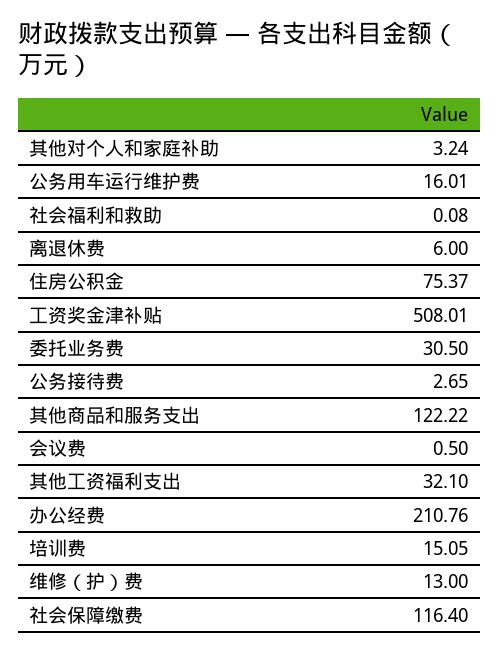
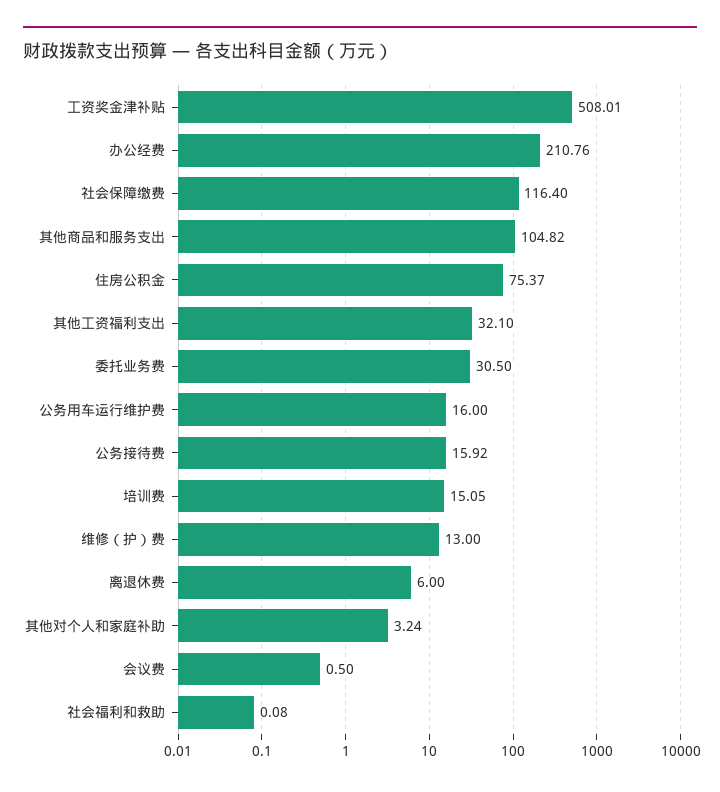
  {
    "其他对个人和家庭补助": 3.24,
-   "公务用车运行维护费": 16.01,
+   "公务用车运行维护费": 16,
    "社会福利和救助": 0.08,
    "离退休费": 6,
    "住房公积金": 75.37,
    "工资奖金津补贴": 508.01,
    "委托业务费": 30.5,
-   "公务接待费": 2.65,
+   "公务接待费": 15.92,
-   "其他商品和服务支出": 122.22,
+   "其他商品和服务支出": 104.82,
    "会议费": 0.5,
    "其他工资福利支出": 32.1,
    "办公经费": 210.76,
    "培训费": 15.05,
    "维修（护）费": 13,
    "社会保障缴费": 116.4
  }

